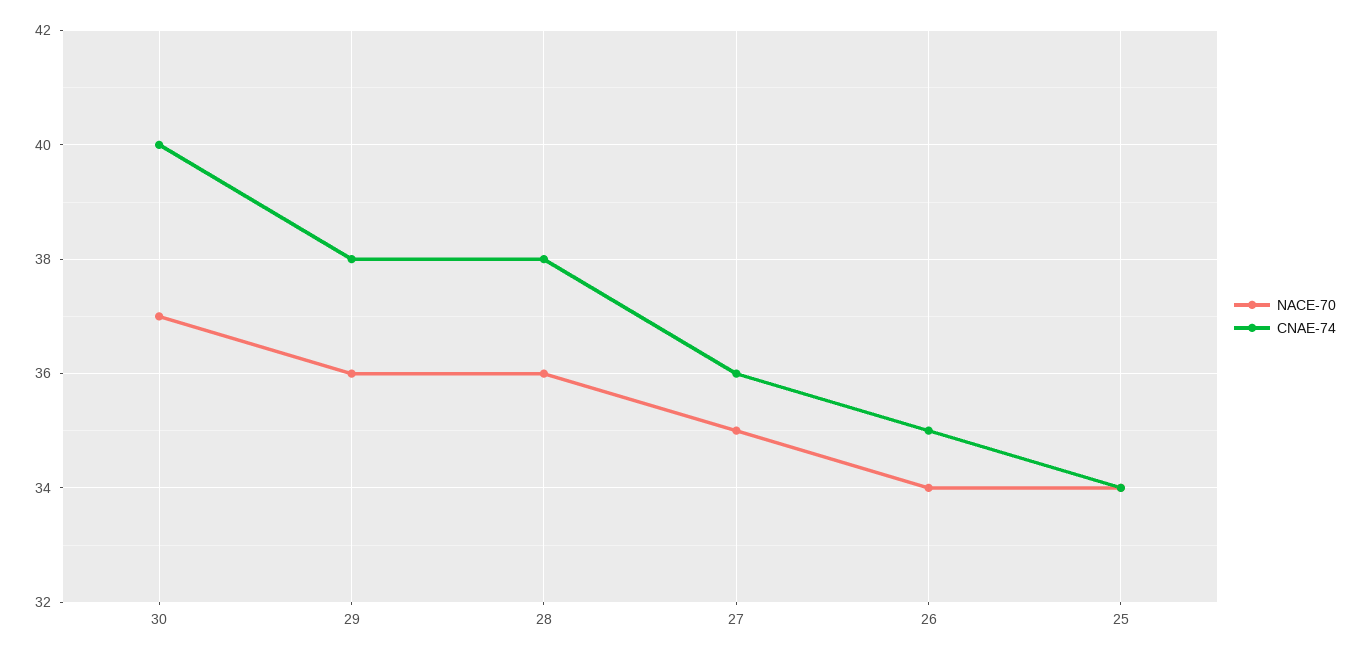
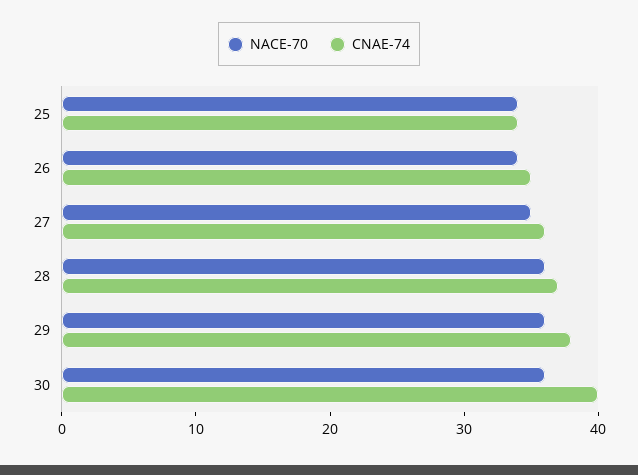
  {
    "NACE-70": {
-     "30": 37,
+     "30": 36,
      "29": 36,
      "28": 36,
      "27": 35,
      "26": 34,
      "25": 34
    },
    "CNAE-74": {
      "30": 40,
      "29": 38,
-     "28": 38,
+     "28": 37,
      "27": 36,
      "26": 35,
      "25": 34
    }
  }

